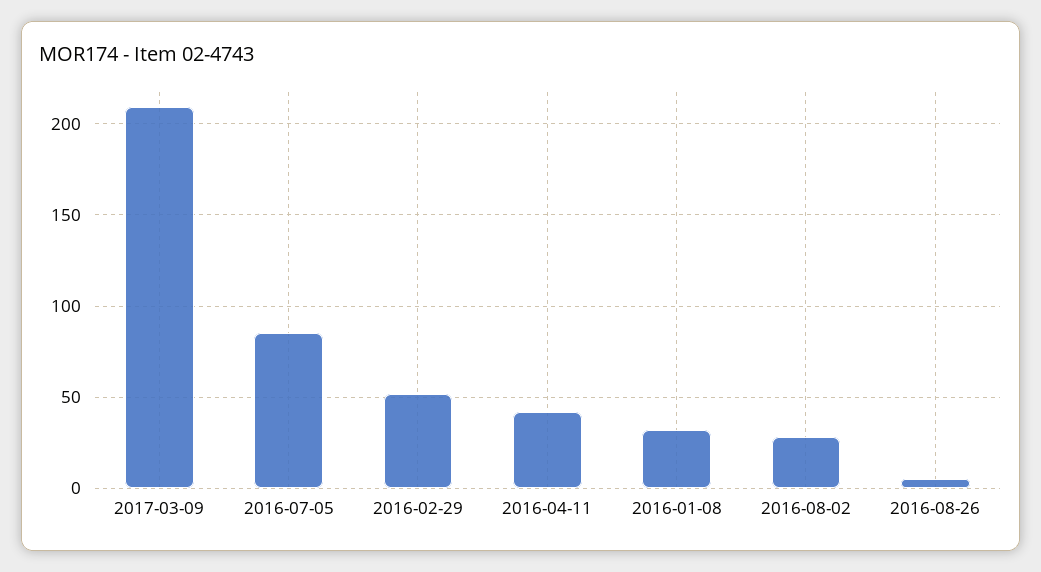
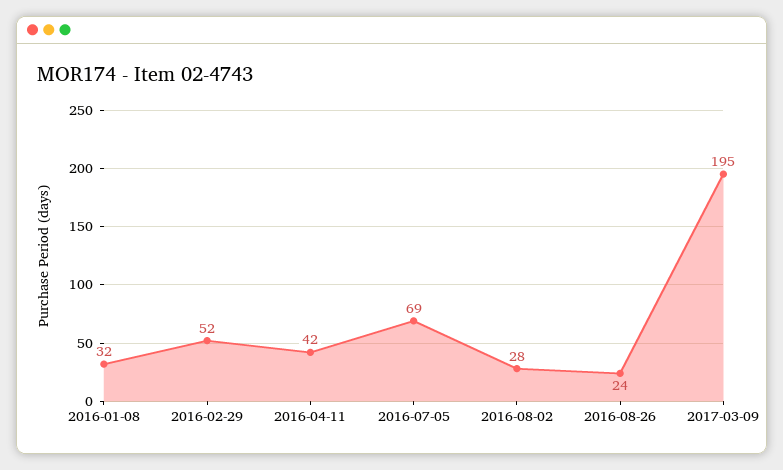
  {
-   "2017-03-09": 210,
+   "2017-03-09": 195,
-   "2016-07-05": 85,
+   "2016-07-05": 69,
    "2016-02-29": 52,
    "2016-04-11": 42,
    "2016-01-08": 32,
    "2016-08-02": 28,
-   "2016-08-26": 5
+   "2016-08-26": 24
  }

